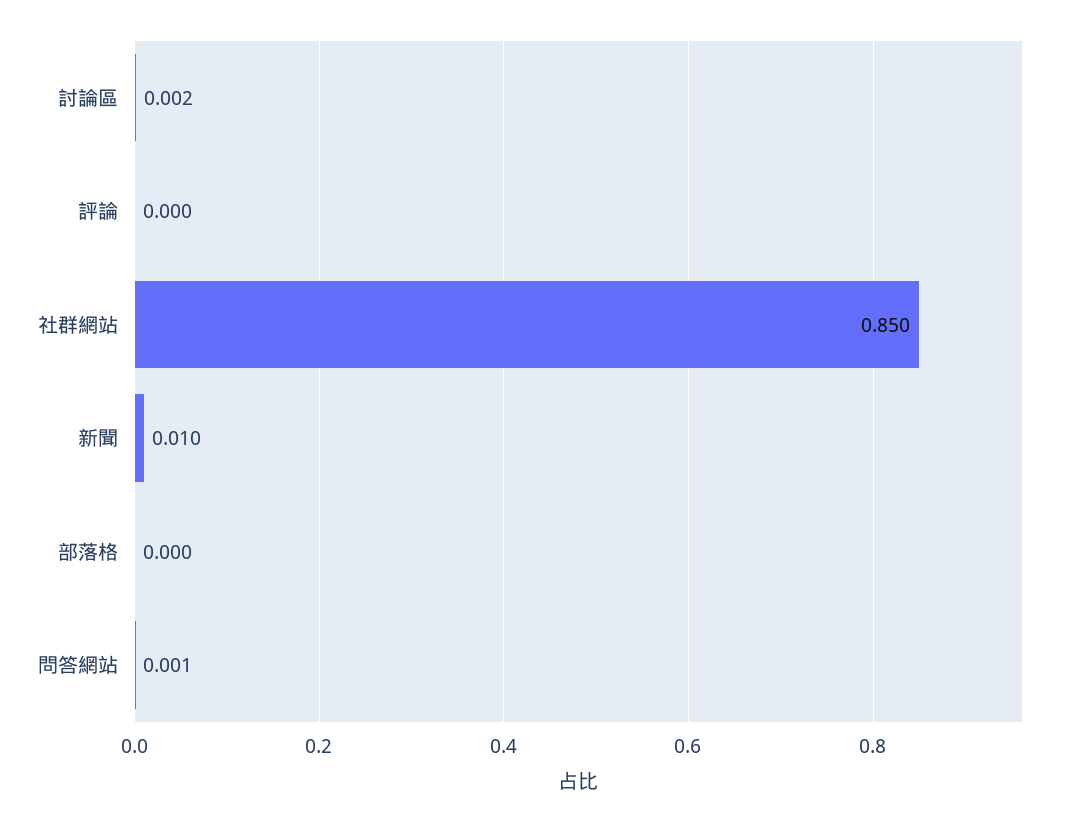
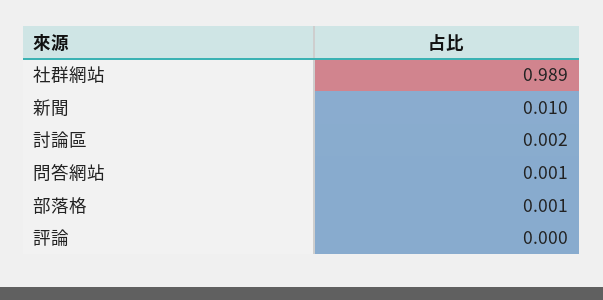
  {
    "討論區": 0.002,
    "評論": 0,
-   "社群網站": 0.85,
+   "社群網站": 0.989,
    "新聞": 0.01,
-   "部落格": 0,
+   "部落格": 0.001,
    "問答網站": 0.001
  }

